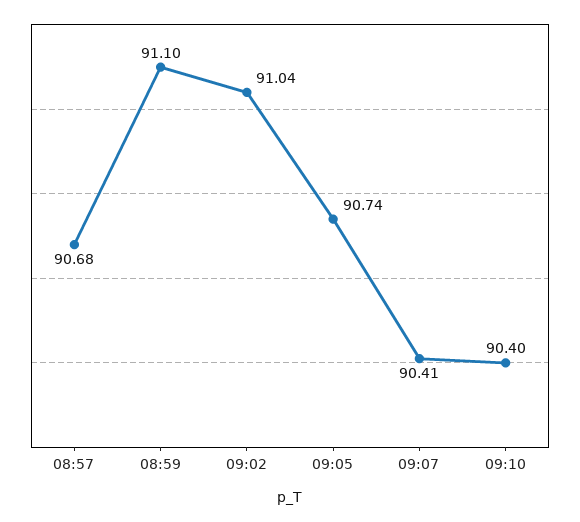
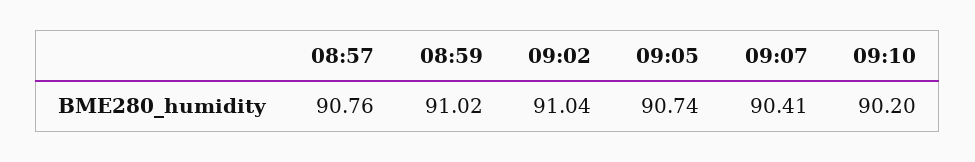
  {
-   "08:57": 90.68,
+   "08:57": 90.76,
-   "08:59": 91.1,
+   "08:59": 91.02,
    "09:02": 91.04,
    "09:05": 90.74,
    "09:07": 90.41,
-   "09:10": 90.4
+   "09:10": 90.2
  }

